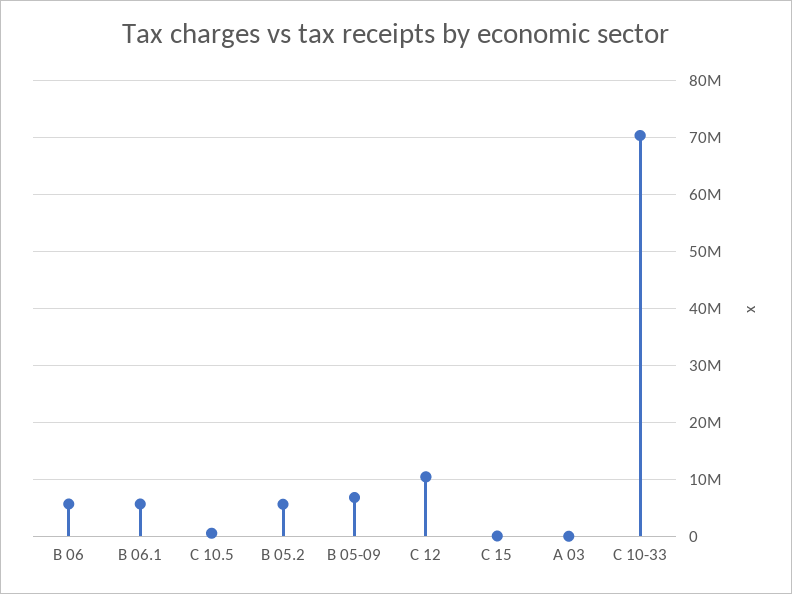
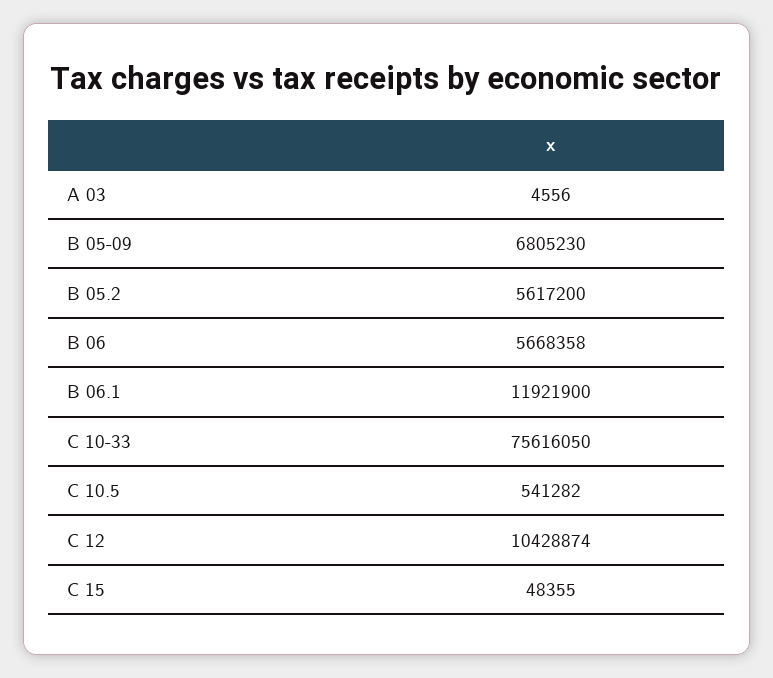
  {
    "B 06": 5668358,
-   "B 06.1": 6000000,
+   "B 06.1": 11921900,
    "C 10.5": 541282,
    "B 05.2": 5617200,
    "B 05-09": 6805230,
    "C 12": 10428874,
    "C 15": 48355,
    "А 03": 4556,
-   "C 10-33": 70000000
+   "C 10-33": 75616050
  }

